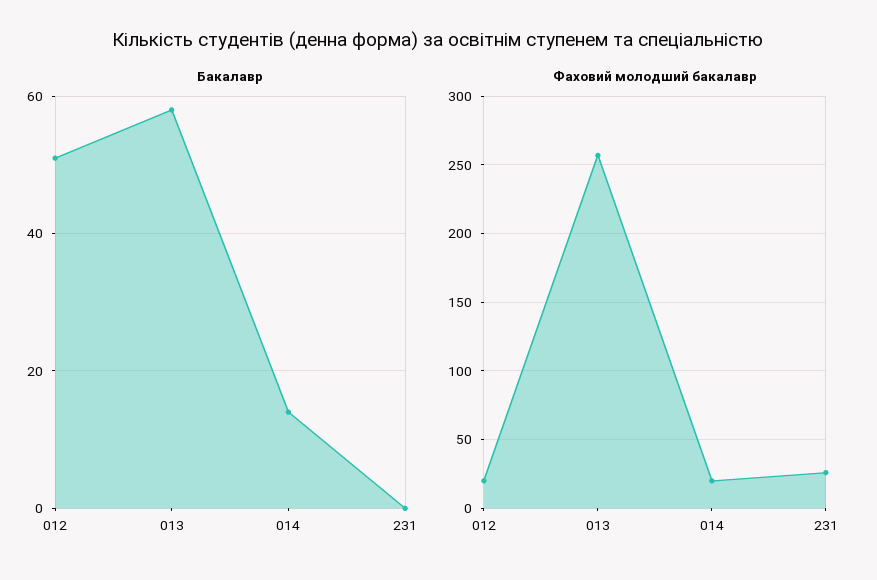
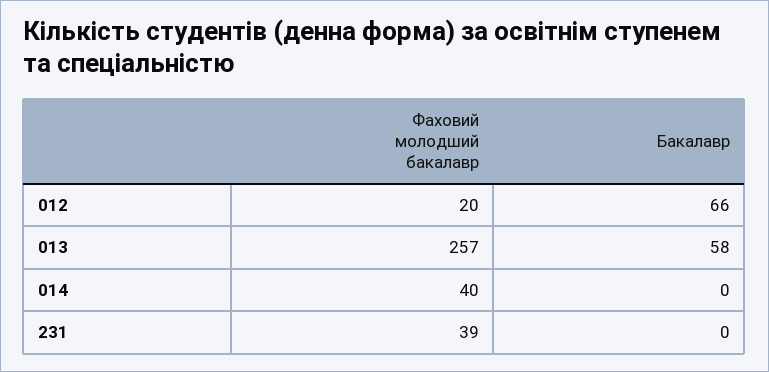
  {
    "Бакалавр": {
-     "012": 50,
+     "012": 66,
      "013": 58,
-     "014": 15,
+     "014": 0,
      "231": 0
    },
    "Фаховий молодший бакалавр": {
      "012": 20,
      "013": 257,
-     "014": 20,
+     "014": 40,
-     "231": 25
+     "231": 39
    }
  }

